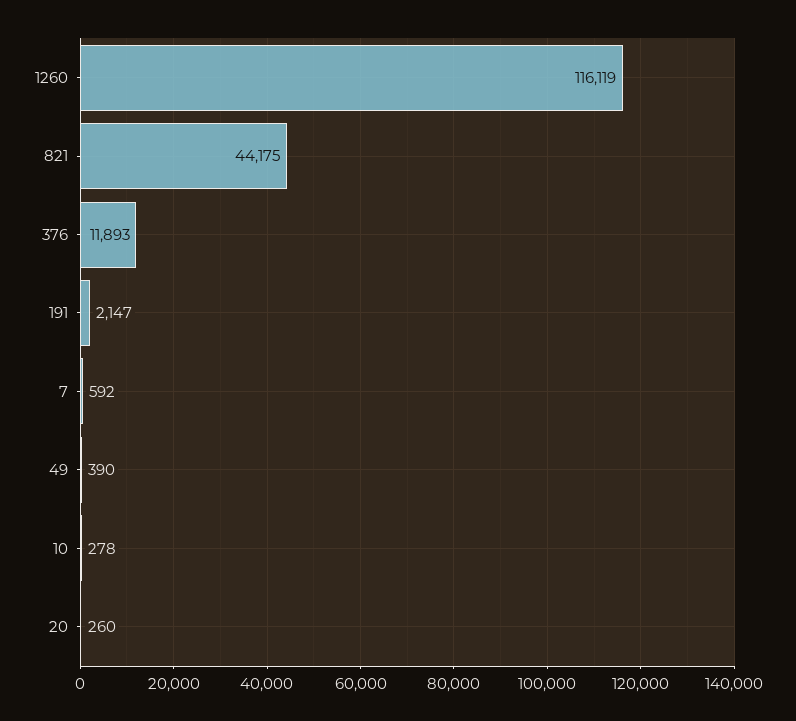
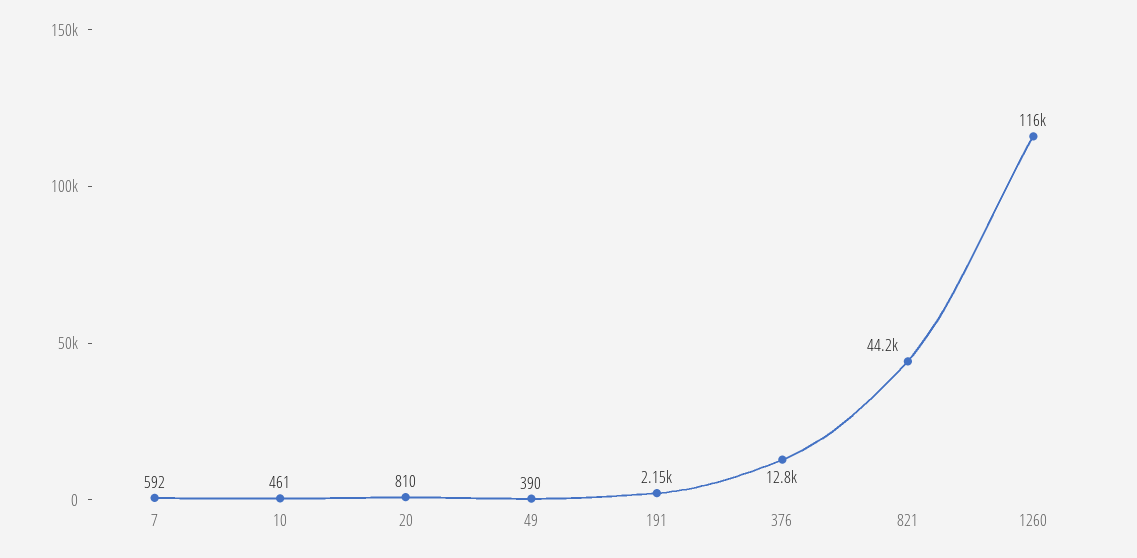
  {
    "1260": 116119,
    "821": 44175,
-   "376": 11893,
+   "376": 12800,
    "191": 2147,
    "7": 592,
    "49": 390,
-   "10": 278,
+   "10": 461,
-   "20": 260
+   "20": 810
  }

